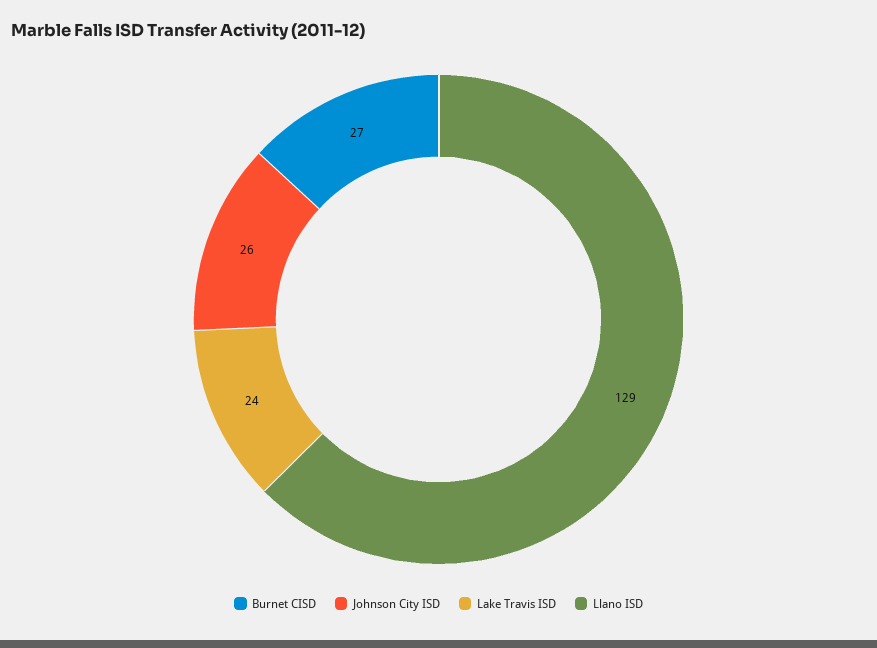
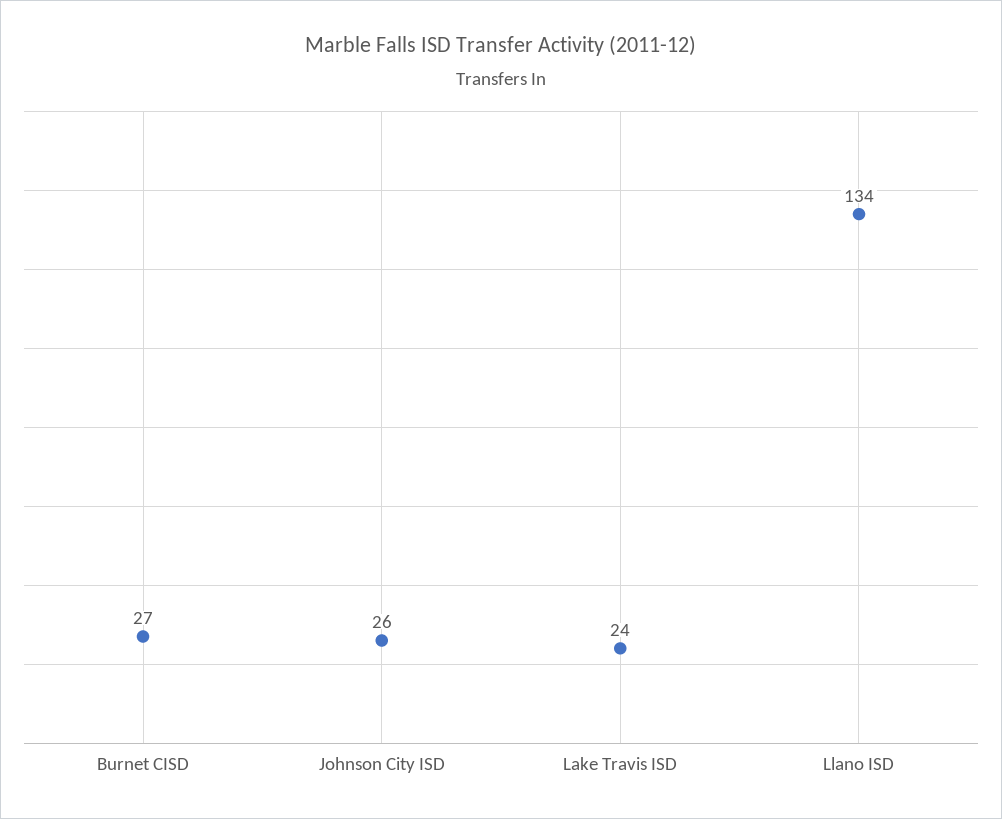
  {
    "Burnet CISD": 27,
    "Johnson City ISD": 26,
    "Lake Travis ISD": 24,
-   "Llano ISD": 129
+   "Llano ISD": 134
  }

